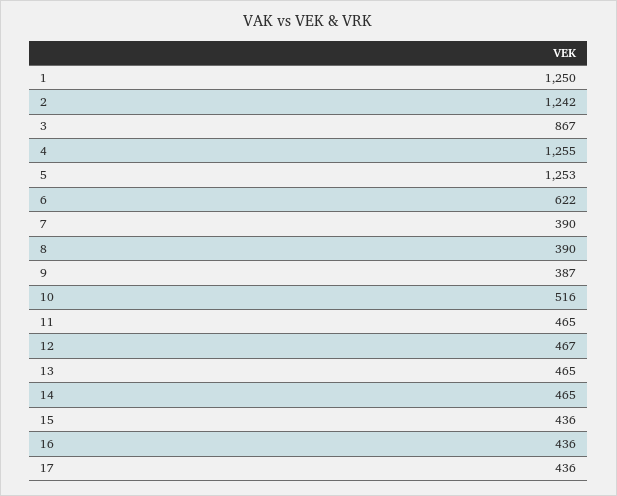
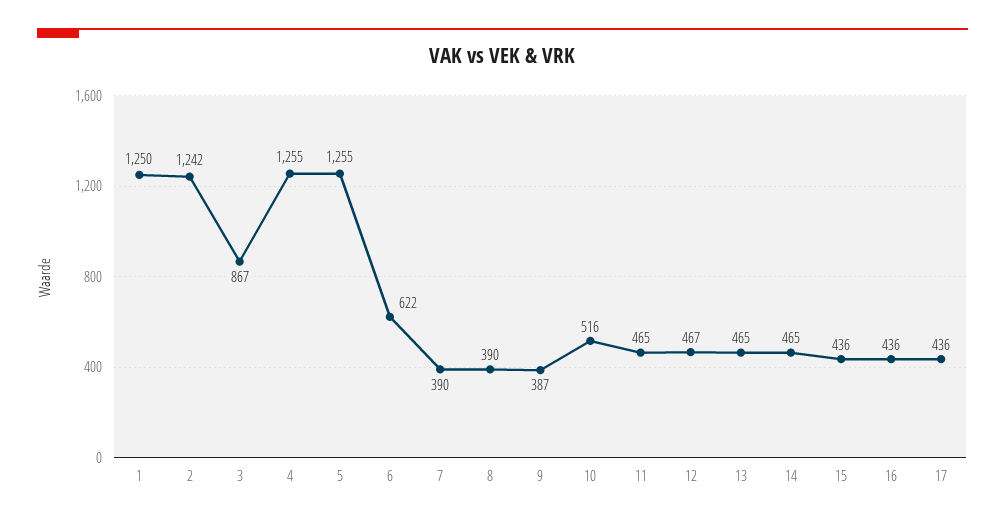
  {
    "1": 1250,
    "2": 1242,
    "3": 867,
    "4": 1255,
-   "5": 1253,
+   "5": 1255,
    "6": 622,
    "7": 390,
    "8": 390,
    "9": 387,
    "10": 516,
    "11": 465,
    "12": 467,
    "13": 465,
    "14": 465,
    "15": 436,
    "16": 436,
    "17": 436
  }

